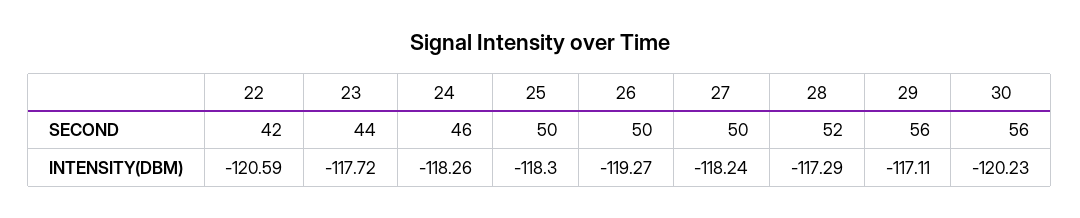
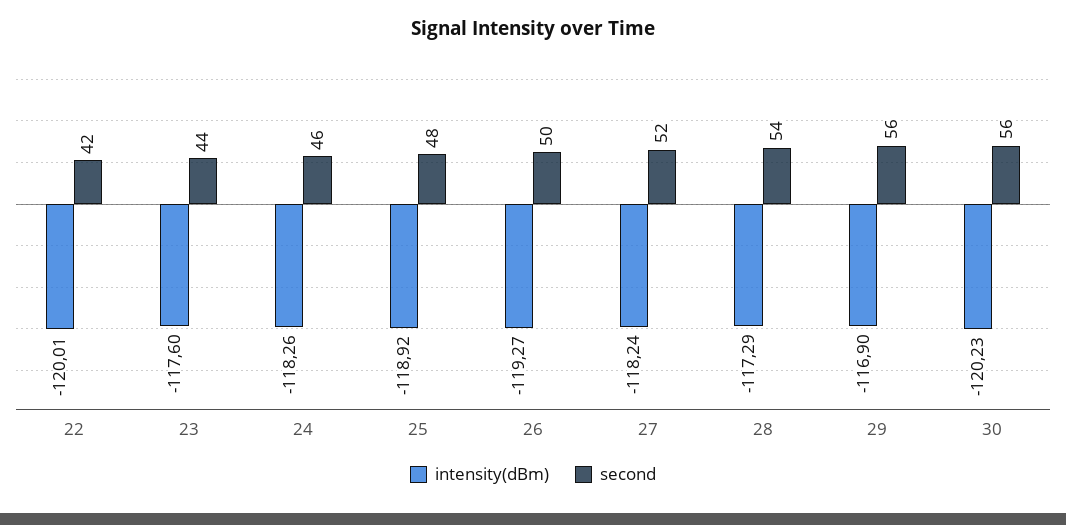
  {
    "SECOND": {
      "22": 42,
      "23": 44,
      "24": 46,
-     "25": 50,
+     "25": 48,
      "26": 50,
-     "27": 50,
+     "27": 52,
-     "28": 52,
+     "28": 54,
      "29": 56,
      "30": 56
    },
    "INTENSITY(DBM)": {
-     "22": -120.59,
+     "22": -120.01,
-     "23": -117.72,
+     "23": -117.6,
      "24": -118.26,
-     "25": -118.3,
+     "25": -118.92,
      "26": -119.27,
      "27": -118.24,
      "28": -117.29,
-     "29": -117.11,
+     "29": -116.9,
      "30": -120.23
    }
  }

